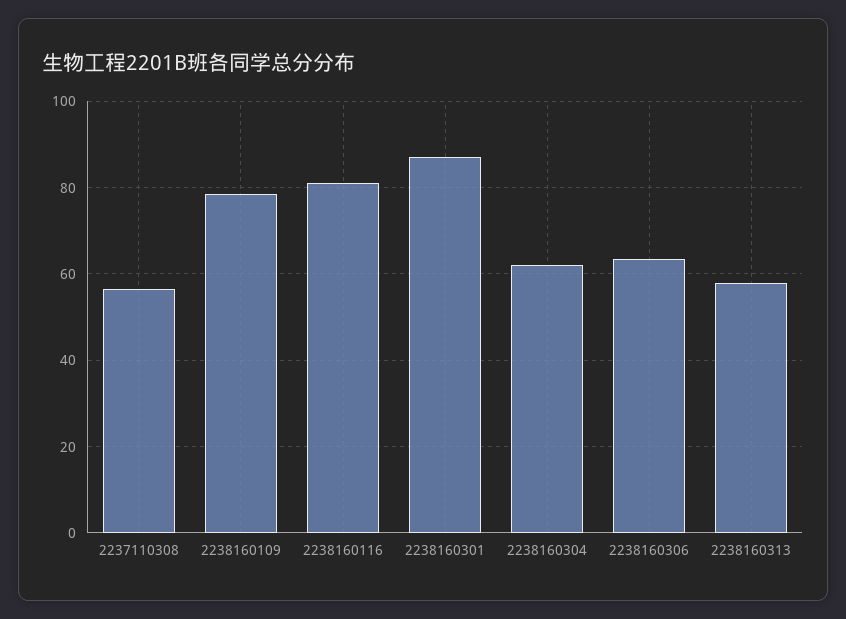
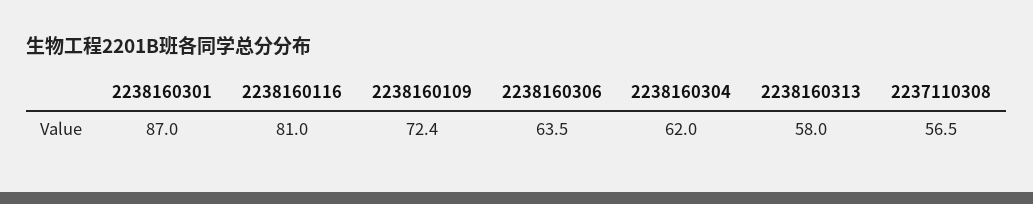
  {
    "2237110308": 56.5,
-   "2238160109": 78,
+   "2238160109": 72.4,
    "2238160116": 81,
    "2238160301": 87,
    "2238160304": 62,
    "2238160306": 63.5,
    "2238160313": 58
  }

